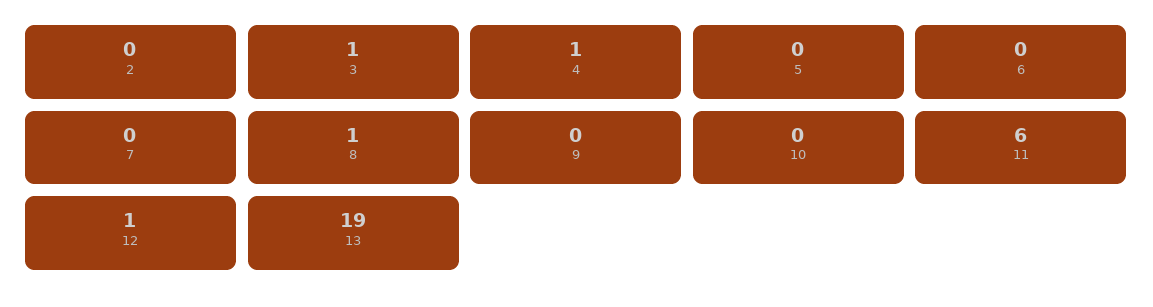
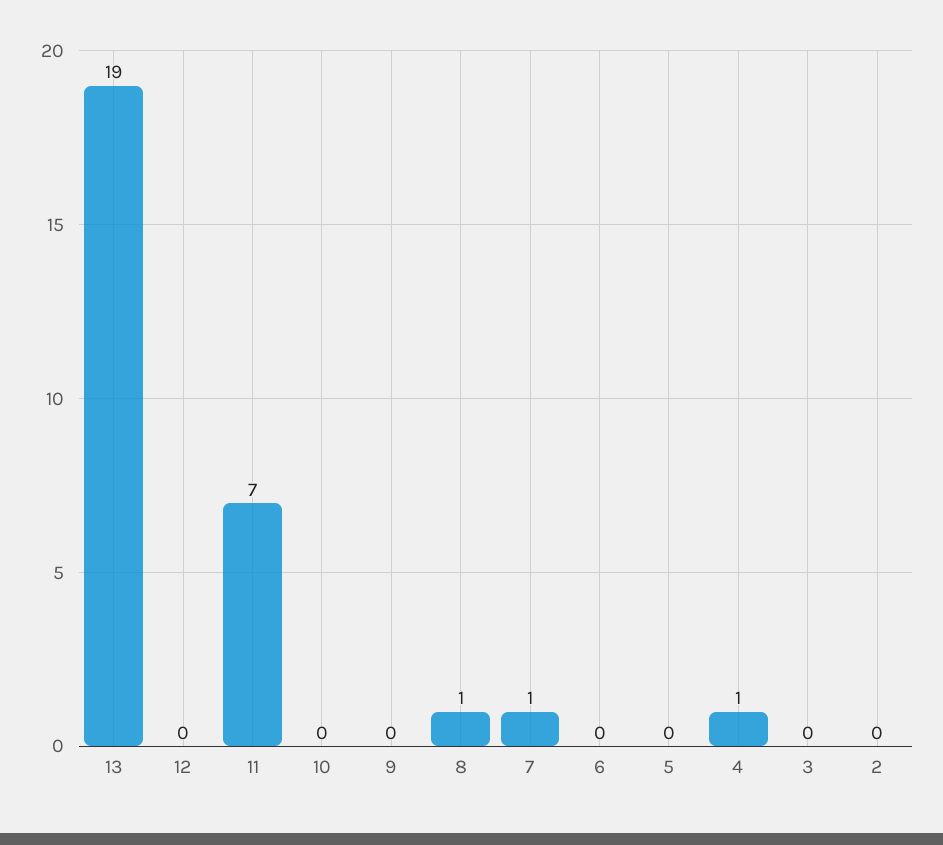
  {
    "2": 0,
-   "3": 1,
+   "3": 0,
    "4": 1,
    "5": 0,
    "6": 0,
-   "7": 0,
+   "7": 1,
    "8": 1,
    "9": 0,
    "10": 0,
-   "11": 6,
+   "11": 7,
-   "12": 1,
+   "12": 0,
    "13": 19
  }

